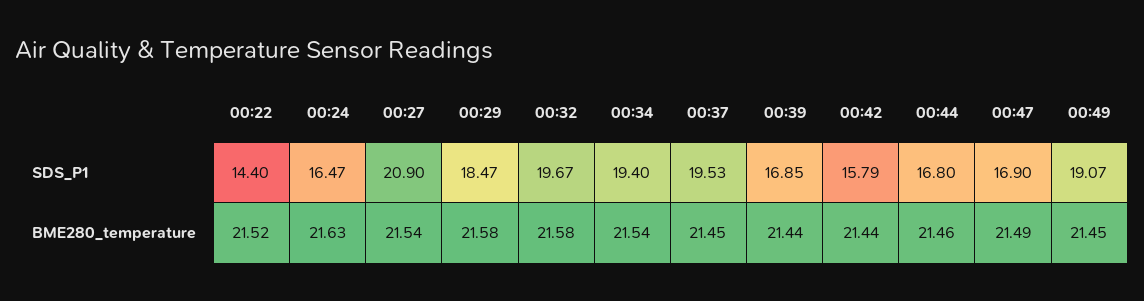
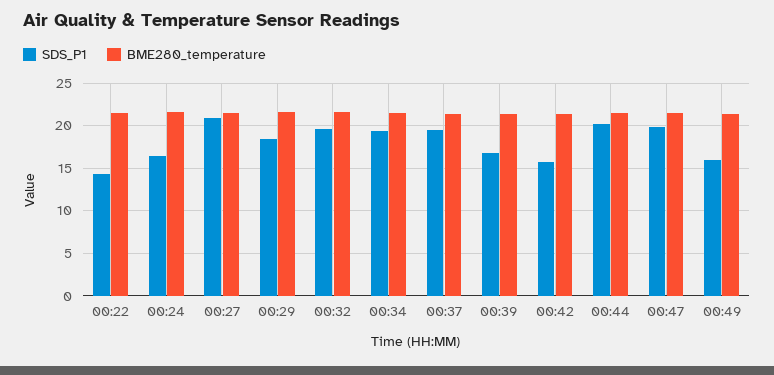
  {
    "SDS_P1": {
      "00:22": 14.4,
      "00:24": 16.47,
      "00:27": 20.9,
      "00:29": 18.47,
      "00:32": 19.67,
      "00:34": 19.4,
      "00:37": 19.53,
      "00:39": 16.85,
      "00:42": 15.79,
-     "00:44": 16.8,
+     "00:44": 20,
-     "00:47": 16.9,
+     "00:47": 20,
-     "00:49": 19.07
+     "00:49": 16
    },
    "BME280_temperature": {
      "00:22": 21.52,
      "00:24": 21.63,
      "00:27": 21.54,
      "00:29": 21.58,
      "00:32": 21.58,
      "00:34": 21.54,
      "00:37": 21.45,
      "00:39": 21.44,
      "00:42": 21.44,
      "00:44": 21.46,
      "00:47": 21.49,
      "00:49": 21.45
    }
  }

